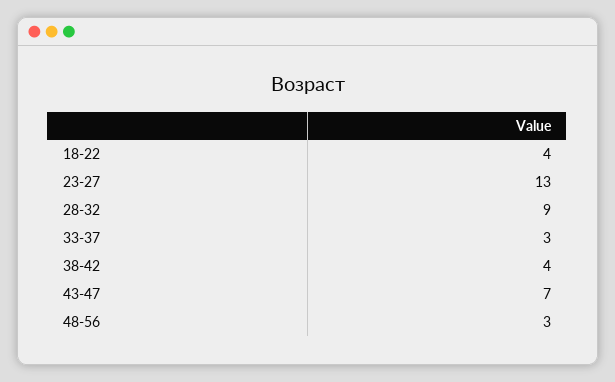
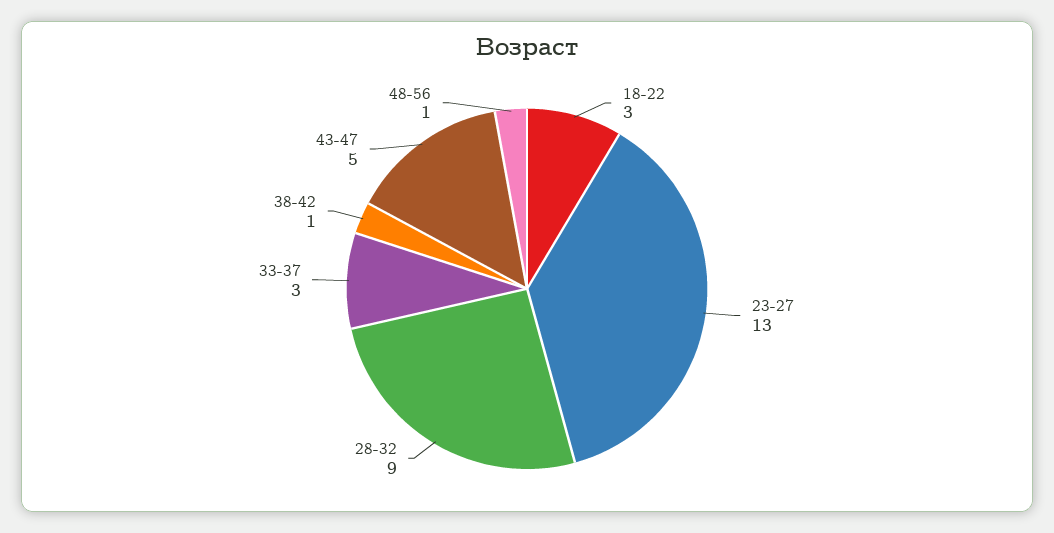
  {
-   "18-22": 4,
+   "18-22": 3,
    "23-27": 13,
    "28-32": 9,
    "33-37": 3,
-   "38-42": 4,
+   "38-42": 1,
-   "43-47": 7,
+   "43-47": 5,
-   "48-56": 3
+   "48-56": 1
  }

